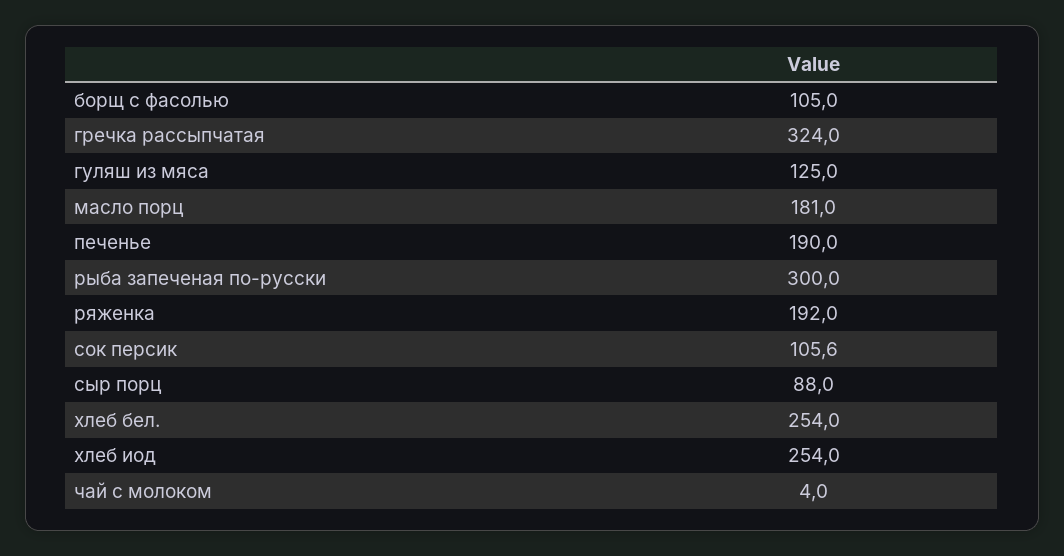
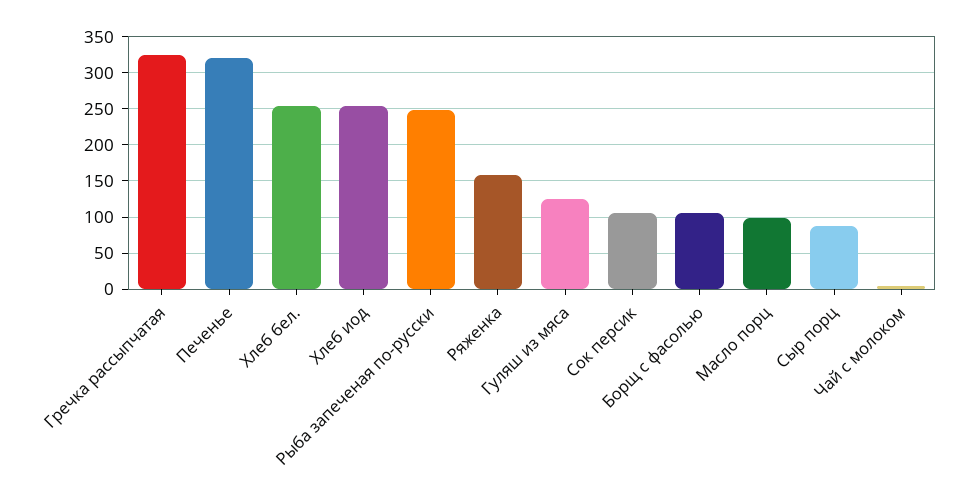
  {
    "борщ с фасолью": 105,
    "гречка рассыпчатая": 324,
    "гуляш из мяса": 125,
-   "масло порц": 181,
+   "масло порц": 100,
-   "печенье": 190,
+   "печенье": 320,
-   "рыба запеченая по-русски": 300,
+   "рыба запеченая по-русски": 250,
-   "ряженка": 192,
+   "ряженка": 160,
    "сок персик": 105.6,
    "сыр порц": 88,
    "хлеб бел.": 254,
    "хлеб иод": 254,
    "чай с молоком": 4
  }

